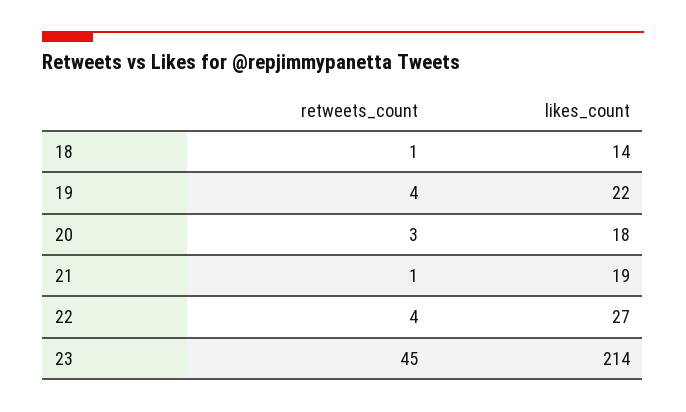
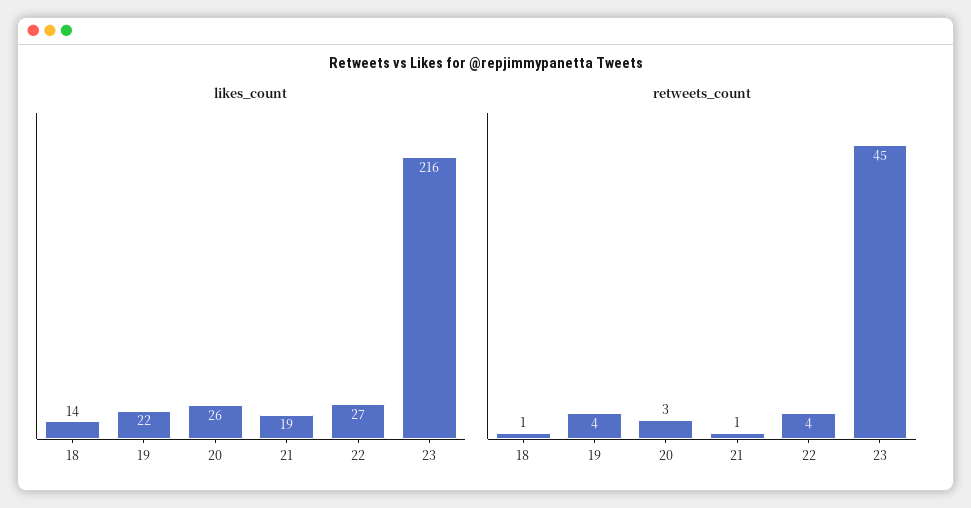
  {
    "retweets_count": {
      "18": 1,
      "19": 4,
      "20": 3,
      "21": 1,
      "22": 4,
      "23": 45
    },
    "likes_count": {
      "18": 14,
      "19": 22,
-     "20": 18,
+     "20": 26,
      "21": 19,
      "22": 27,
-     "23": 214
+     "23": 216
    }
  }

